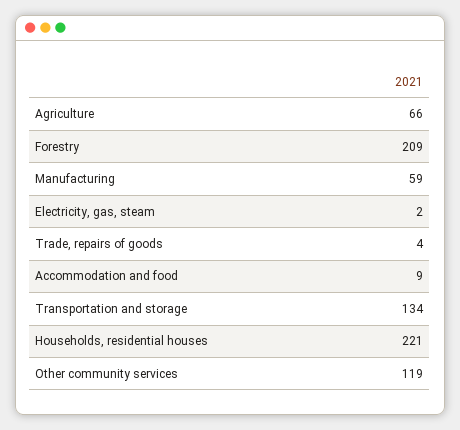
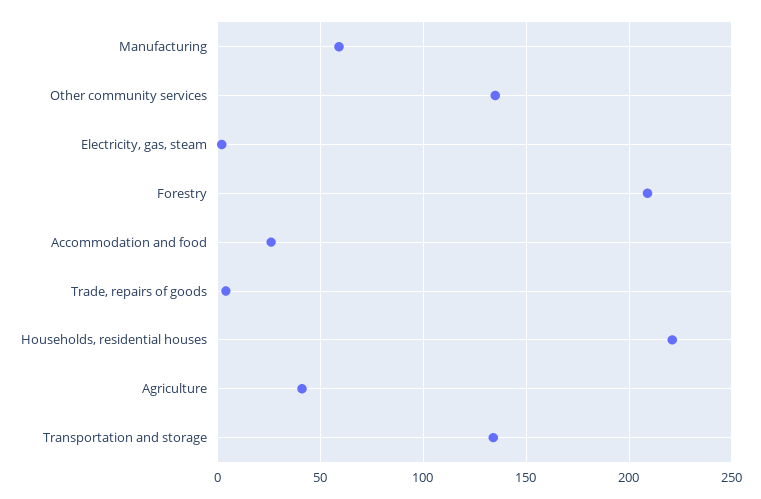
  {
-   "Agriculture": 66,
+   "Agriculture": 40,
    "Forestry": 209,
    "Manufacturing": 59,
    "Electricity, gas, steam": 2,
    "Trade, repairs of goods": 4,
-   "Accommodation and food": 9,
+   "Accommodation and food": 25,
    "Transportation and storage": 134,
    "Households, residential houses": 221,
-   "Other community services": 119
+   "Other community services": 135
  }

